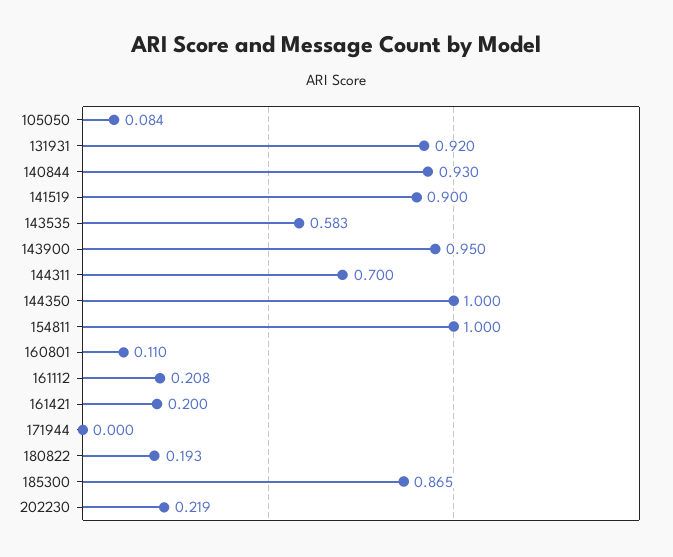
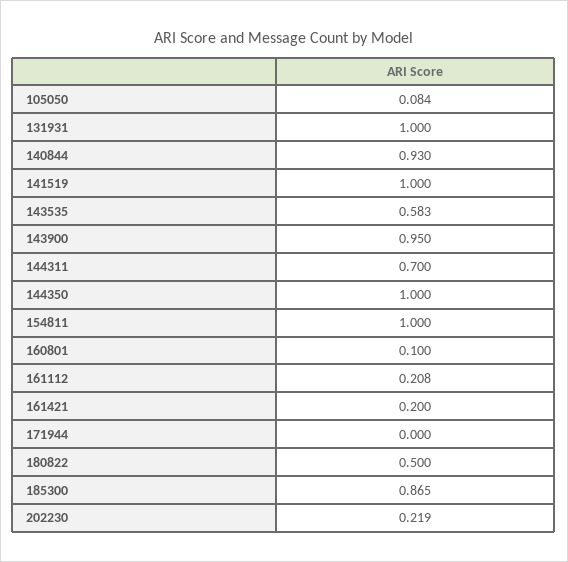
  {
    "105050": 0.084,
-   "131931": 0.92,
+   "131931": 1,
    "140844": 0.93,
-   "141519": 0.9,
+   "141519": 1,
    "143535": 0.583,
    "143900": 0.95,
    "144311": 0.7,
    "144350": 1,
    "154811": 1,
-   "160801": 0.11,
+   "160801": 0.1,
    "161112": 0.208,
    "161421": 0.2,
    "171944": 0,
-   "180822": 0.193,
+   "180822": 0.5,
    "185300": 0.865,
    "202230": 0.219
  }

